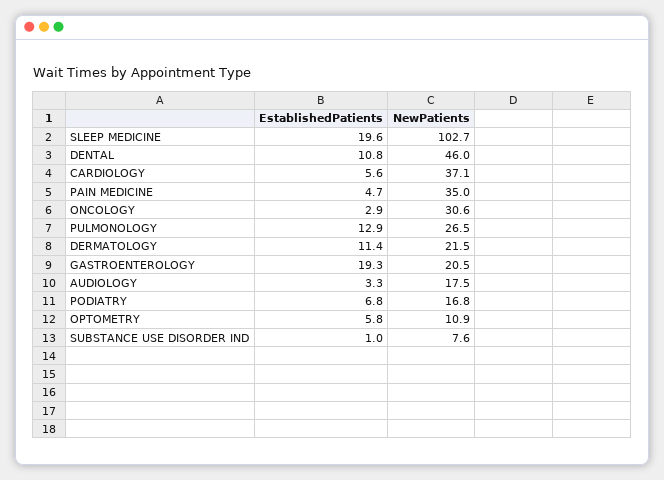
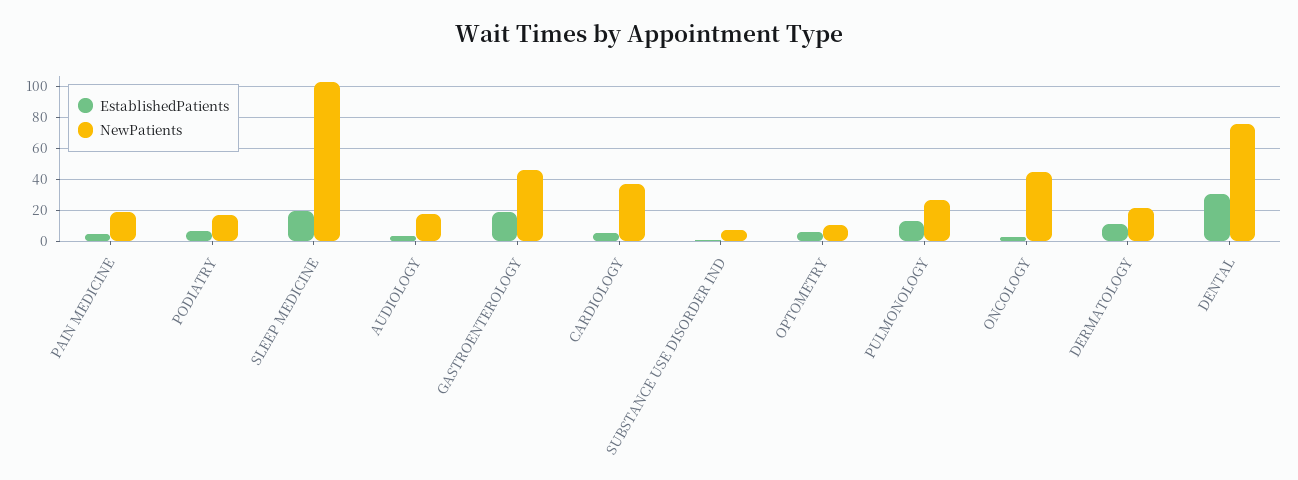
  {
    "EstablishedPatients": {
      "SLEEP MEDICINE": 19.6,
-     "DENTAL": 10.8,
+     "DENTAL": 30,
      "CARDIOLOGY": 5.6,
      "PAIN MEDICINE": 4.7,
      "ONCOLOGY": 2.9,
      "PULMONOLOGY": 12.9,
      "DERMATOLOGY": 11.4,
      "GASTROENTEROLOGY": 19.3,
      "AUDIOLOGY": 3.3,
      "PODIATRY": 6.8,
      "OPTOMETRY": 5.8,
      "SUBSTANCE USE DISORDER IND": 1
    },
    "NewPatients": {
      "SLEEP MEDICINE": 102.7,
-     "DENTAL": 46,
+     "DENTAL": 75,
      "CARDIOLOGY": 37.1,
-     "PAIN MEDICINE": 35,
+     "PAIN MEDICINE": 20,
-     "ONCOLOGY": 30.6,
+     "ONCOLOGY": 45,
      "PULMONOLOGY": 26.5,
      "DERMATOLOGY": 21.5,
-     "GASTROENTEROLOGY": 20.5,
+     "GASTROENTEROLOGY": 45,
      "AUDIOLOGY": 17.5,
      "PODIATRY": 16.8,
      "OPTOMETRY": 10.9,
      "SUBSTANCE USE DISORDER IND": 7.6
    }
  }

